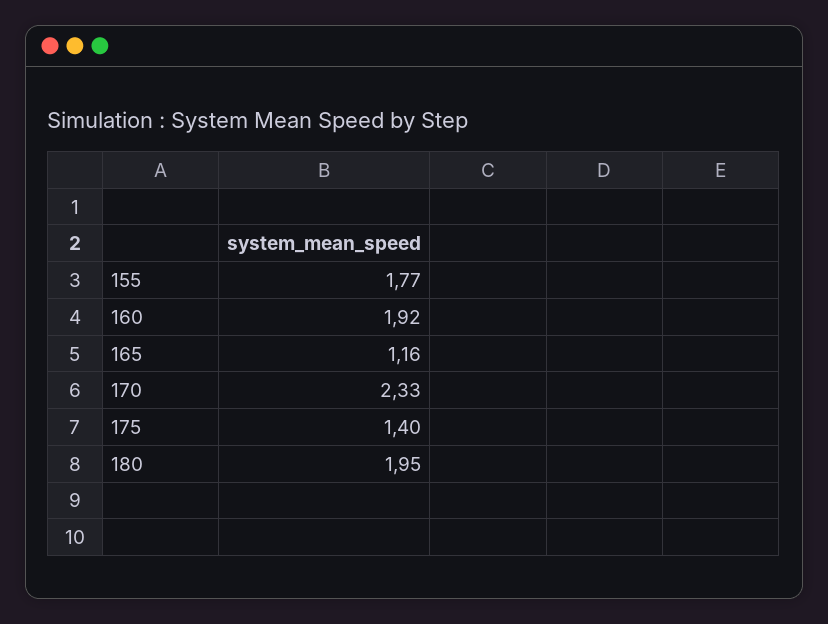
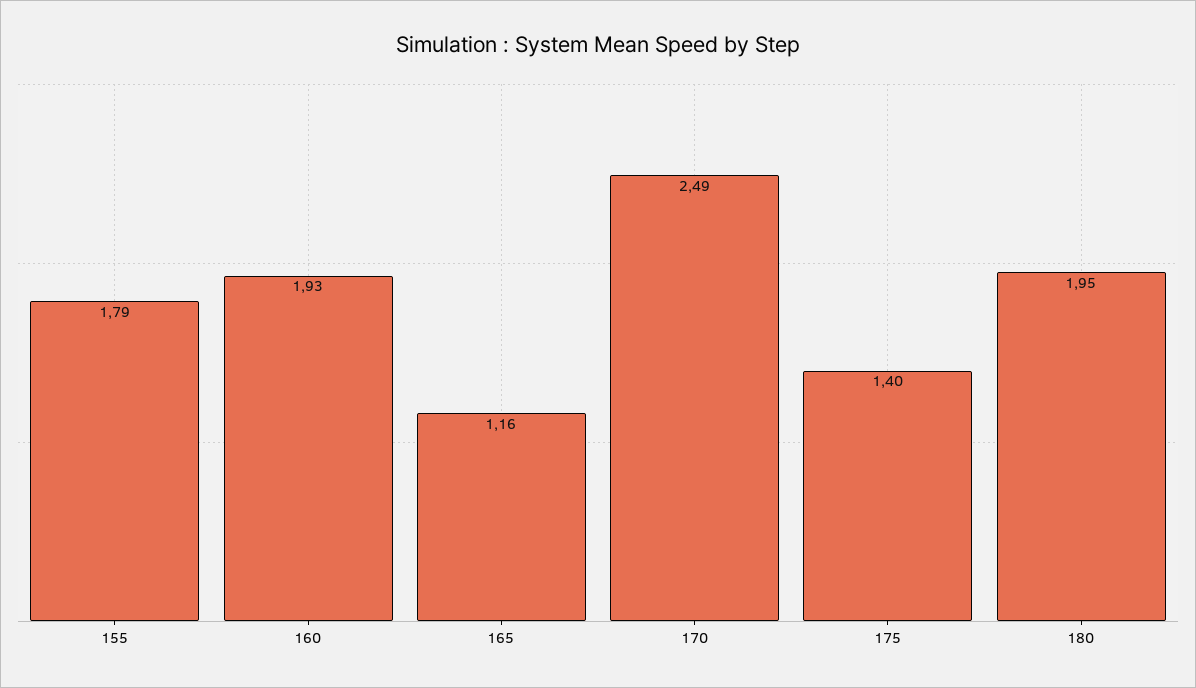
  {
-   "155": 1.77,
+   "155": 1.79,
-   "160": 1.92,
+   "160": 1.93,
    "165": 1.16,
-   "170": 2.33,
+   "170": 2.49,
    "175": 1.4,
    "180": 1.95
  }

